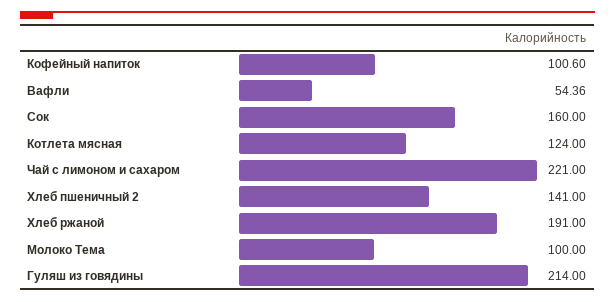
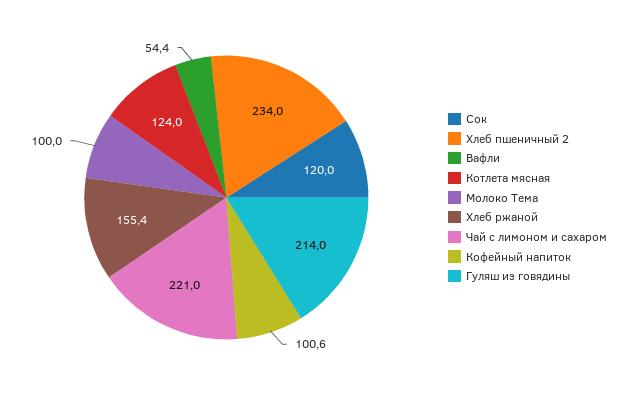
  {
    "Кофейный напиток": 100.6,
    "Вафли": 54.36,
-   "Сок": 160,
+   "Сок": 120,
    "Котлета мясная": 124,
    "Чай с лимоном и сахаром": 221,
-   "Хлеб пшеничный 2": 141,
+   "Хлеб пшеничный 2": 234,
-   "Хлеб ржаной": 191,
+   "Хлеб ржаной": 155.4,
    "Молоко Тема": 100,
    "Гуляш из говядины": 214
  }

